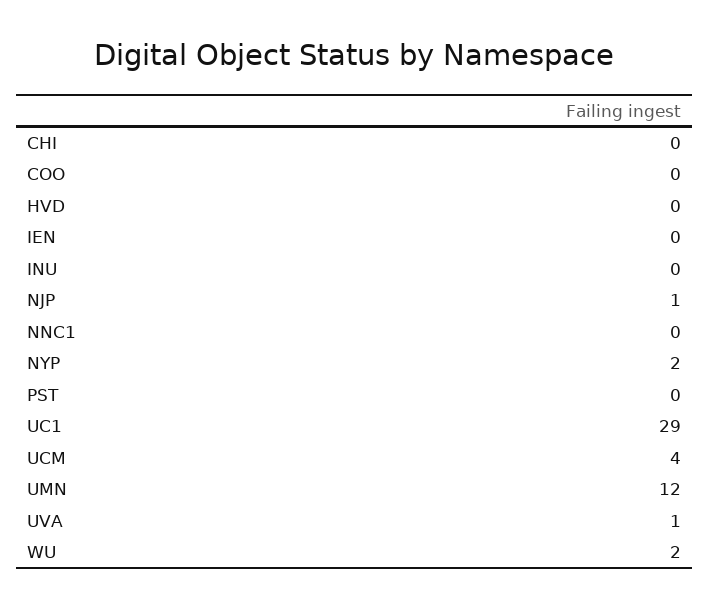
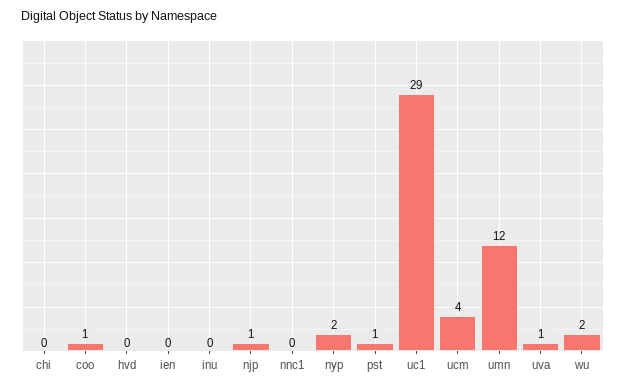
  {
    "CHI": 0,
-   "COO": 0,
+   "COO": 1,
    "HVD": 0,
    "IEN": 0,
    "INU": 0,
    "NJP": 1,
    "NNC1": 0,
    "NYP": 2,
-   "PST": 0,
+   "PST": 1,
    "UC1": 29,
    "UCM": 4,
    "UMN": 12,
    "UVA": 1,
    "WU": 2
  }

